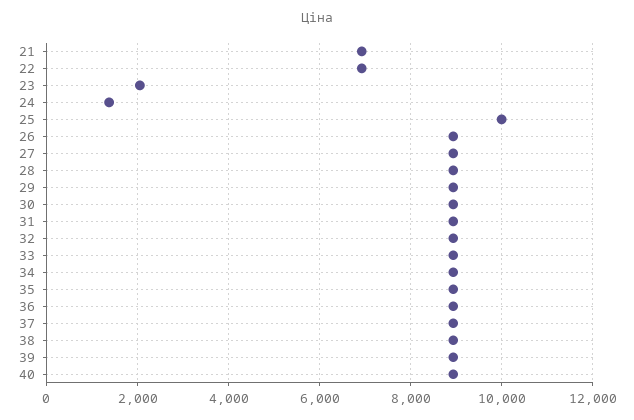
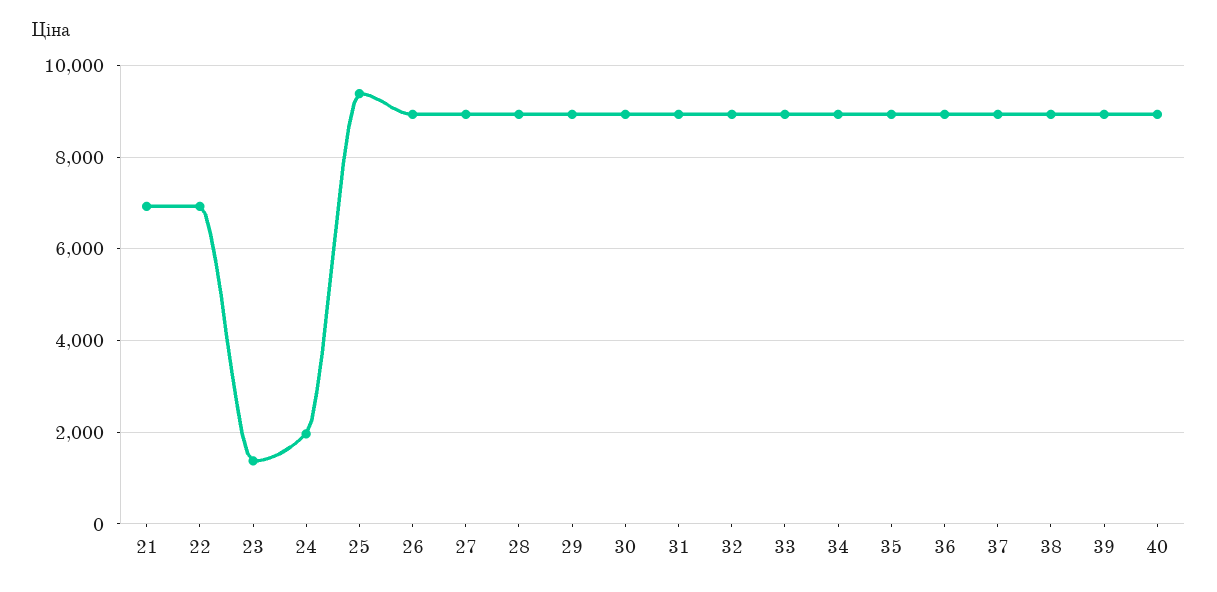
  {
    "21": 7000,
    "22": 7000,
-   "23": 2000,
+   "23": 1400,
-   "24": 1400,
+   "24": 2000,
-   "25": 10000,
+   "25": 9400,
    "26": 9000,
    "27": 9000,
    "28": 9000,
    "29": 9000,
    "30": 9000,
    "31": 9000,
    "32": 9000,
    "33": 9000,
    "34": 9000,
    "35": 9000,
    "36": 9000,
    "37": 9000,
    "38": 9000,
    "39": 9000,
    "40": 9000
  }

